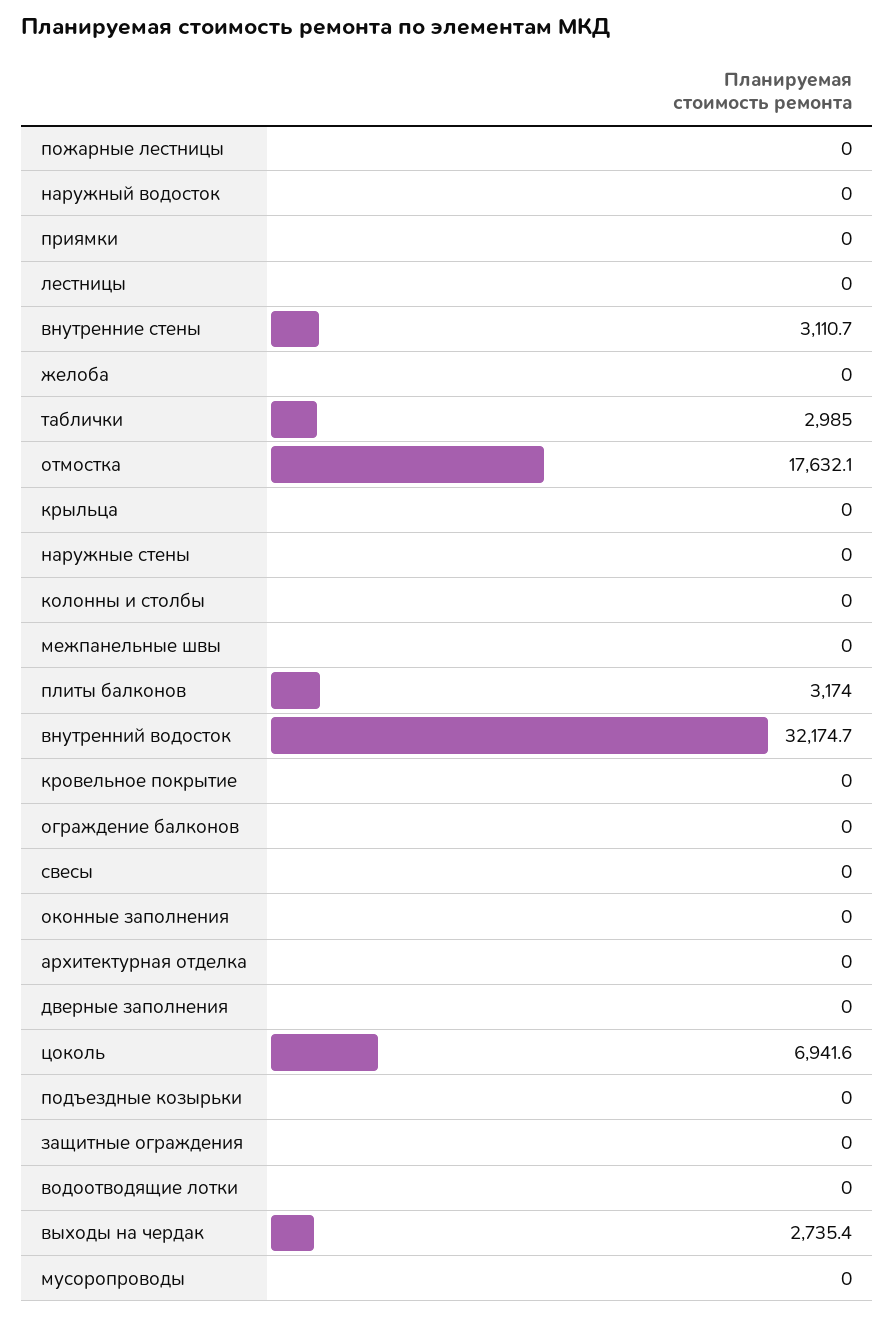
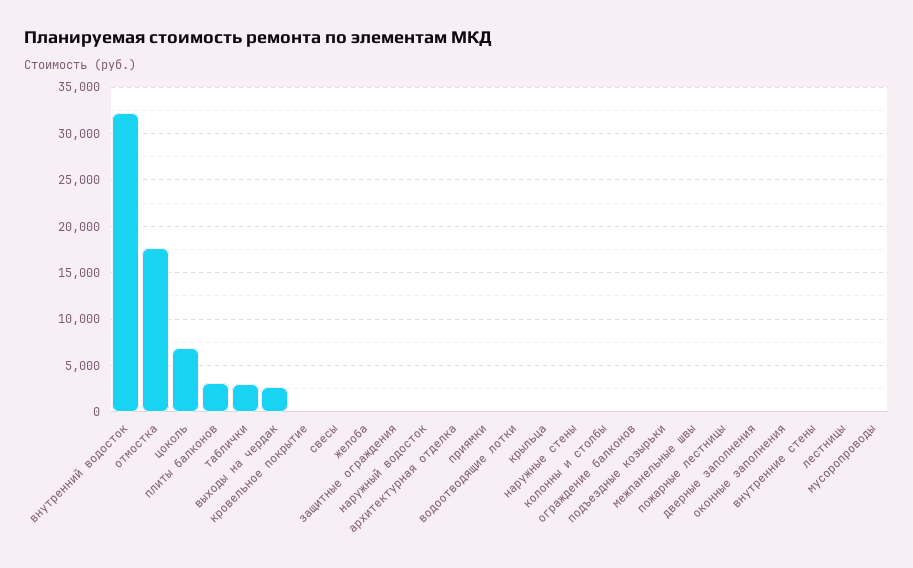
  {
    "пожарные лестницы": 0,
    "наружный водосток": 0,
    "приямки": 0,
    "лестницы": 0,
-   "внутренние стены": 3110.7,
+   "внутренние стены": 0,
    "желоба": 0,
    "таблички": 2985,
    "отмостка": 17632.1,
    "крыльца": 0,
    "наружные стены": 0,
    "колонны и столбы": 0,
    "межпанельные швы": 0,
    "плиты балконов": 3174,
    "внутренний водосток": 32174.7,
    "кровельное покрытие": 0,
    "ограждение балконов": 0,
    "свесы": 0,
    "оконные заполнения": 0,
    "архитектурная отделка": 0,
    "дверные заполнения": 0,
    "цоколь": 6941.6,
    "подъездные козырьки": 0,
    "защитные ограждения": 0,
    "водоотводящие лотки": 0,
    "выходы на чердак": 2735.4,
    "мусоропроводы": 0
  }

